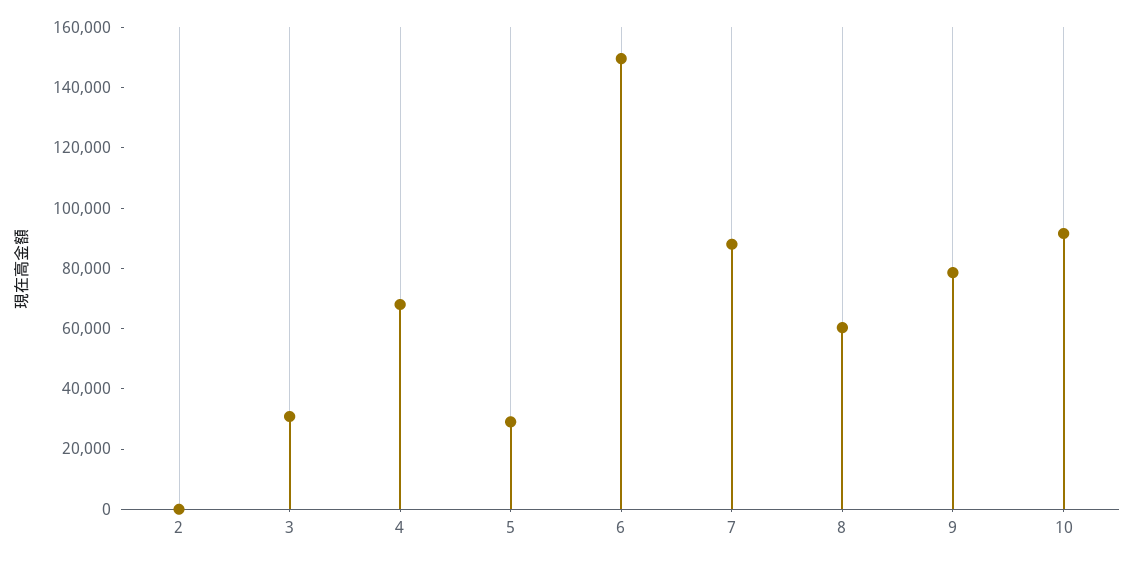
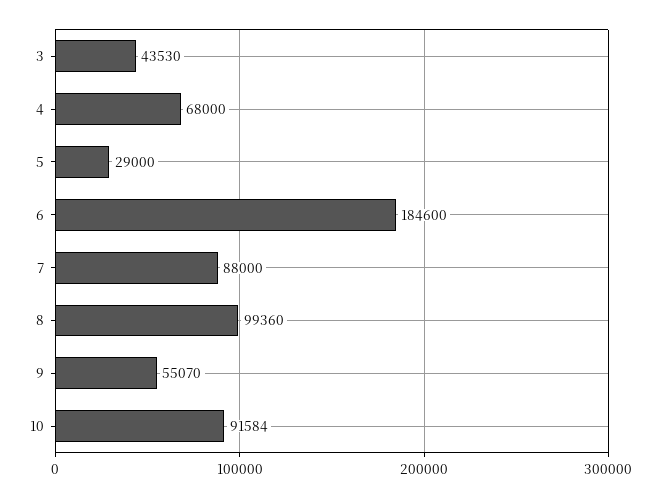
  {
-   "2": 0,
-   "3": 30000,
+   "3": 43530,
    "4": 68000,
    "5": 29000,
-   "6": 150000,
+   "6": 184600,
    "7": 88000,
-   "8": 60000,
+   "8": 99360,
-   "9": 80000,
+   "9": 55070,
    "10": 91584
  }

